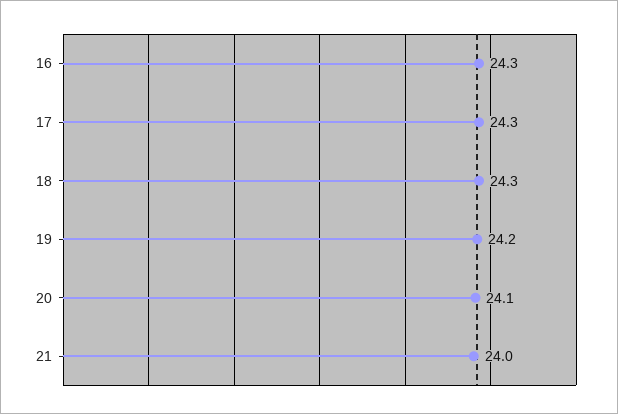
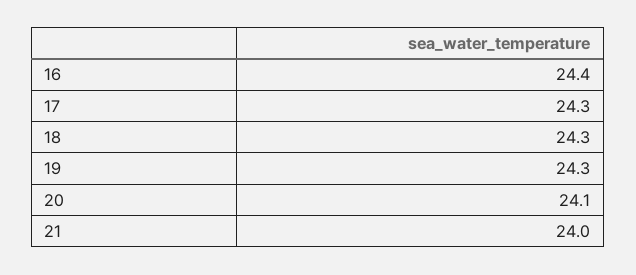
  {
-   "16": 24.3,
+   "16": 24.4,
    "17": 24.3,
    "18": 24.3,
-   "19": 24.2,
+   "19": 24.3,
    "20": 24.1,
    "21": 24
  }

